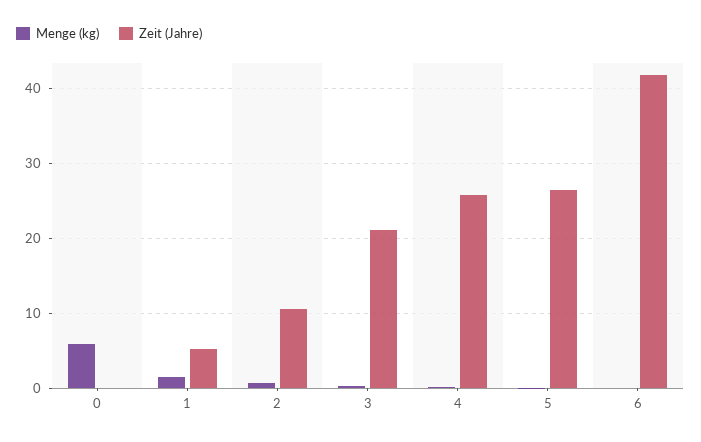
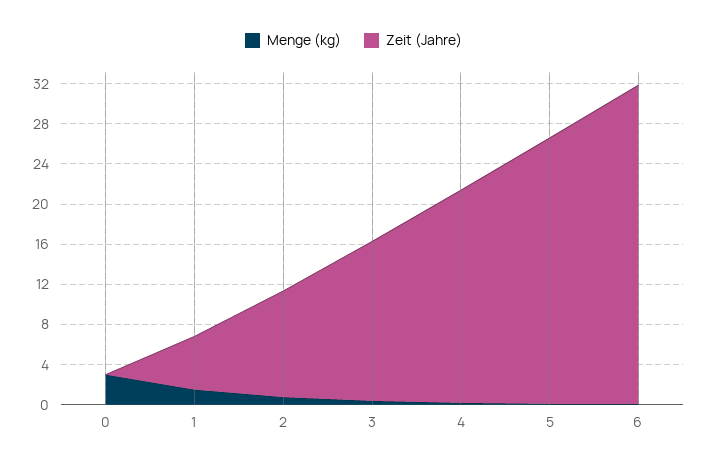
  {
    "Menge (kg)": {
-     "0": 6,
+     "0": 3,
      "1": 2,
      "2": 1,
      "3": 0,
      "4": 0,
      "5": 0,
      "6": 0
    },
    "Zeit (Jahre)": {
      "0": 0,
      "1": 5,
      "2": 11,
-     "3": 21,
+     "3": 16,
-     "4": 26,
+     "4": 21,
      "5": 27,
-     "6": 42
+     "6": 32
    }
  }

